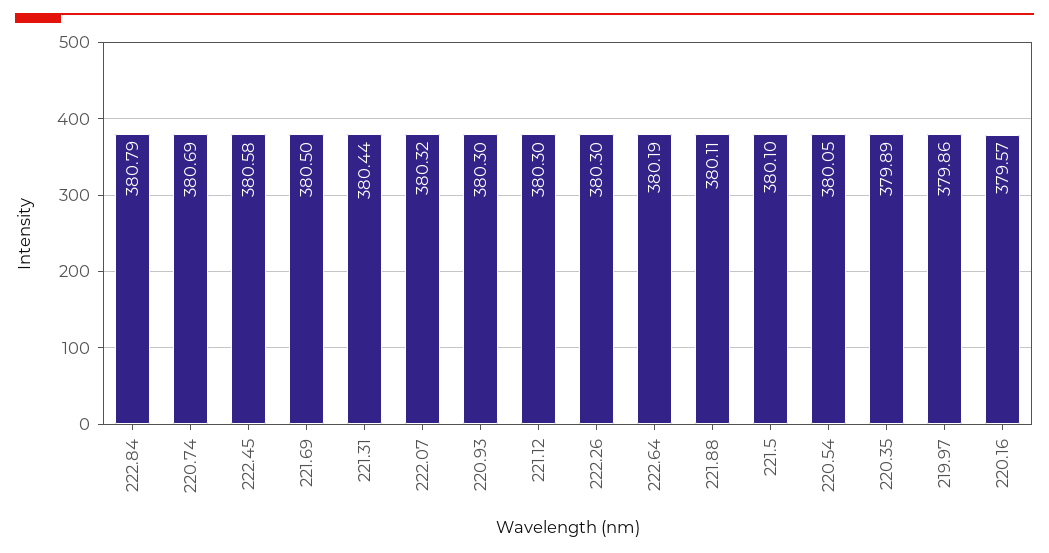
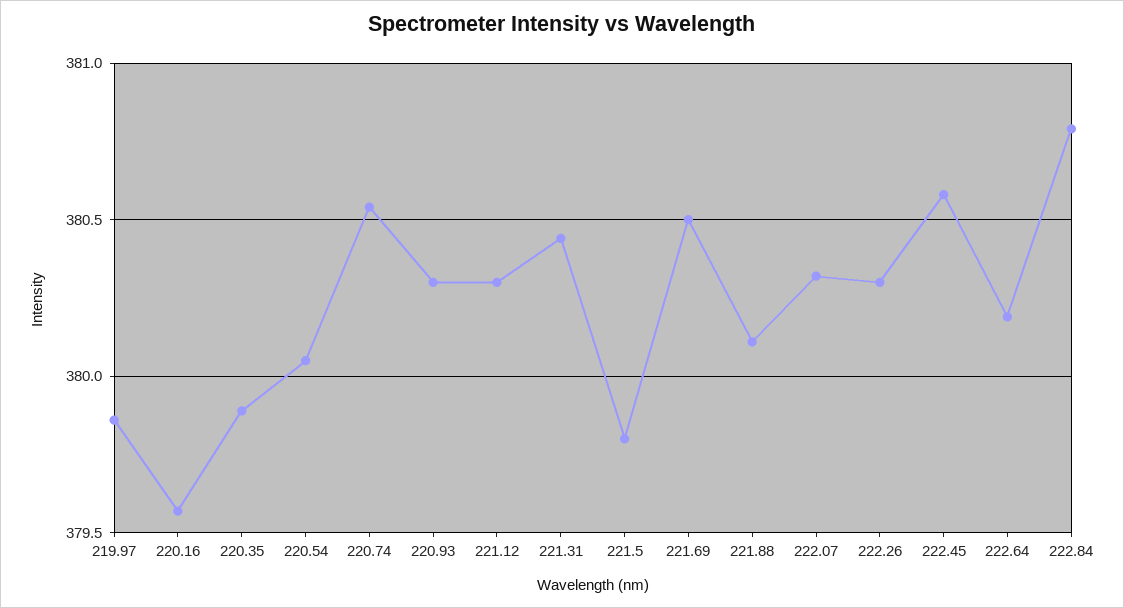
  {
    "222.84": 380.79,
-   "220.74": 380.69,
+   "220.74": 380.55,
    "222.45": 380.58,
    "221.69": 380.5,
    "221.31": 380.44,
    "222.07": 380.32,
    "220.93": 380.3,
    "221.12": 380.3,
    "222.26": 380.3,
    "222.64": 380.19,
    "221.88": 380.11,
-   "221.5": 380.1,
+   "221.5": 379.8,
    "220.54": 380.05,
    "220.35": 379.89,
    "219.97": 379.86,
    "220.16": 379.57
  }

